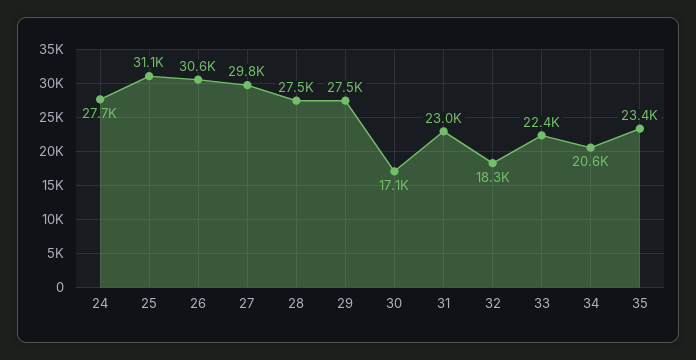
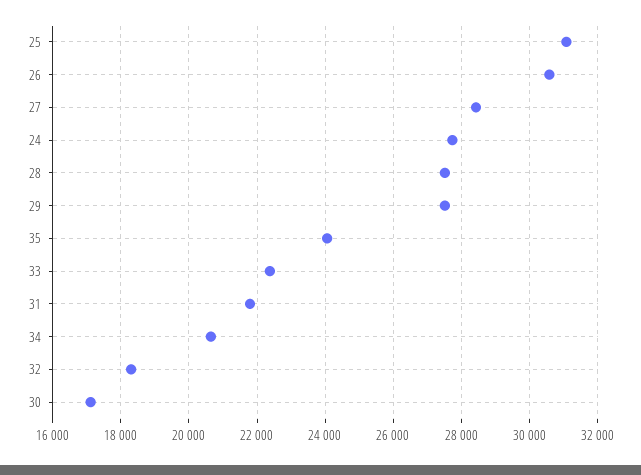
  {
    "24": 27700,
    "25": 31100,
    "26": 30600,
-   "27": 29800,
+   "27": 28400,
    "28": 27500,
    "29": 27500,
    "30": 17100,
-   "31": 23000,
+   "31": 21800,
    "32": 18300,
    "33": 22400,
    "34": 20600,
-   "35": 23400
+   "35": 24000
  }

